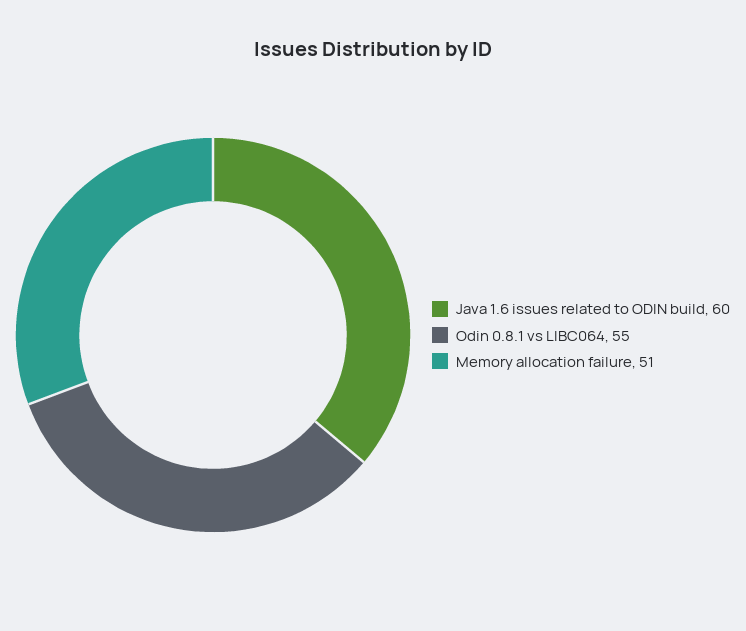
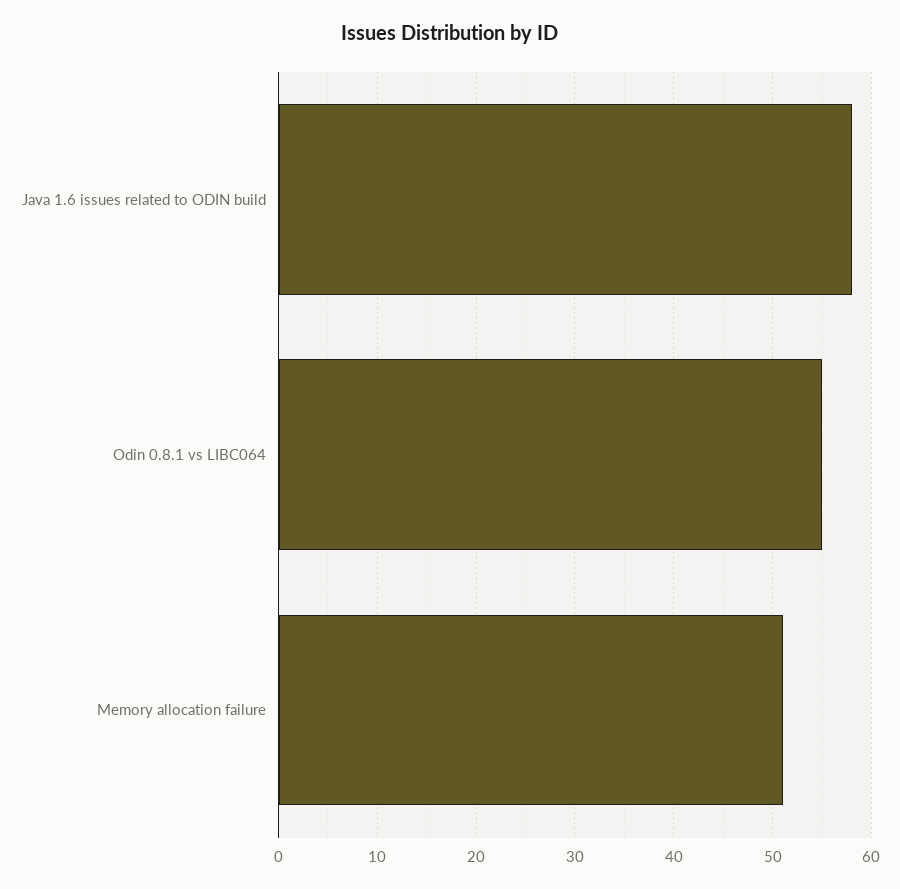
  {
-   "Java 1.6 issues related to ODIN build": 60,
+   "Java 1.6 issues related to ODIN build": 58,
    "Odin 0.8.1 vs LIBC064": 55,
    "Memory allocation failure": 51
  }

